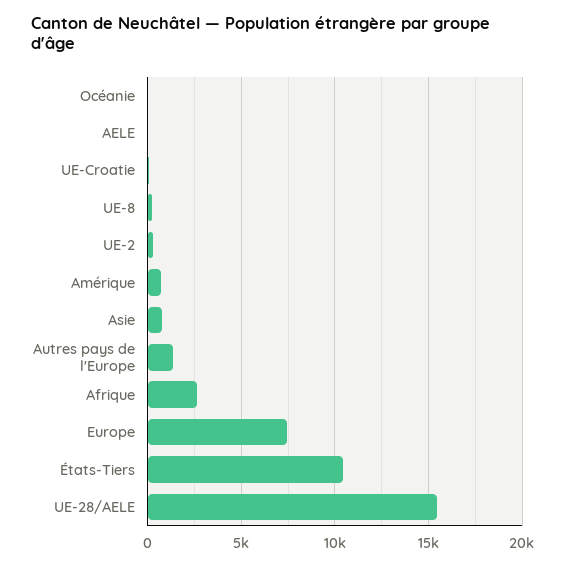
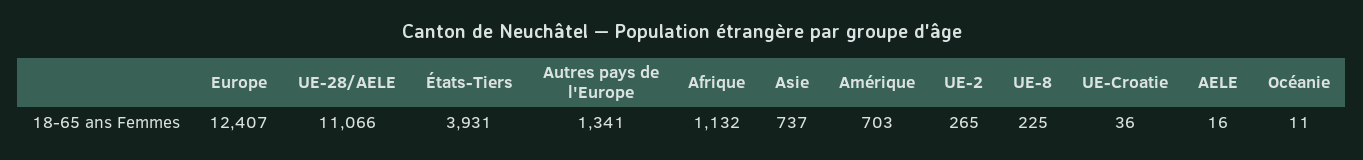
  {
    "Océanie": 11,
    "AELE": 16,
    "UE-Croatie": 36,
    "UE-8": 225,
    "UE-2": 265,
    "Amérique": 703,
    "Asie": 737,
    "Autres pays de l'Europe": 1341,
-   "Afrique": 2500,
+   "Afrique": 1132,
-   "Europe": 7500,
+   "Europe": 12407,
-   "États-Tiers": 10500,
+   "États-Tiers": 3931,
-   "UE-28/AELE": 15500
+   "UE-28/AELE": 11066
  }

